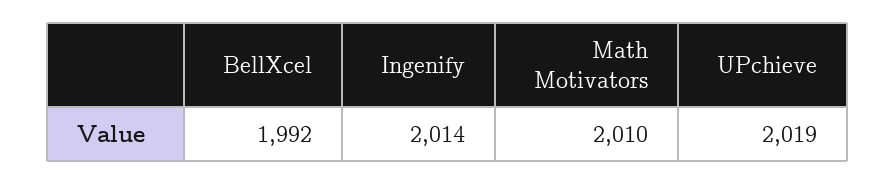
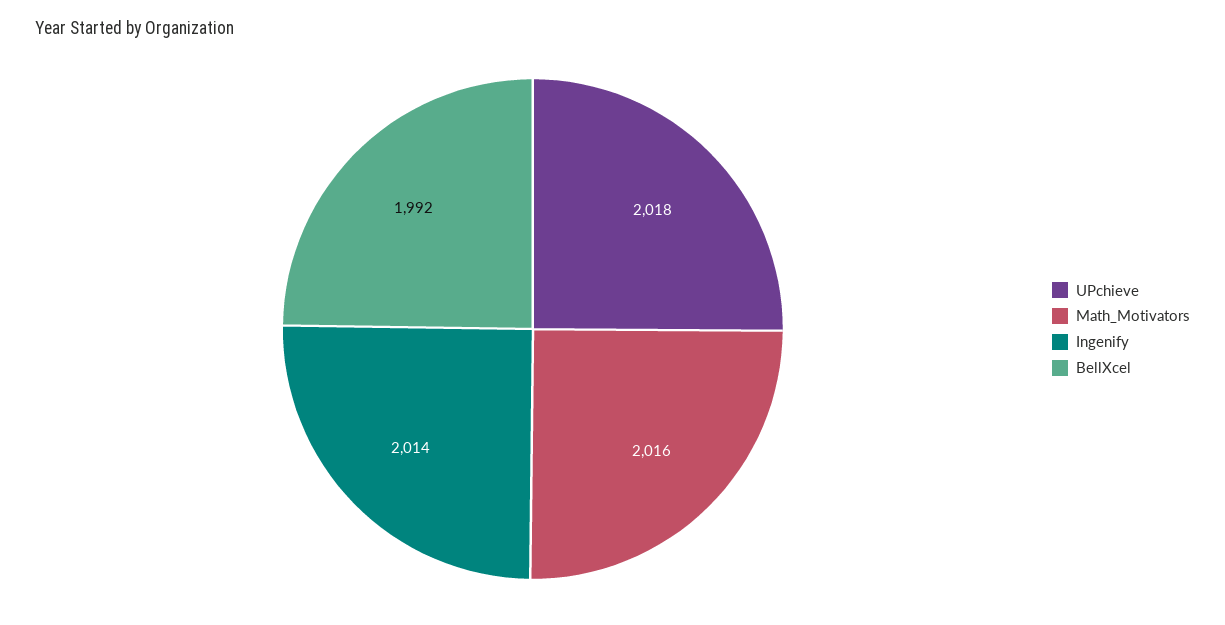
  {
    "BellXcel": 1992,
    "Ingenify": 2014,
-   "Math Motivators": 2010,
+   "Math Motivators": 2016,
-   "UPchieve": 2019
+   "UPchieve": 2018
  }

